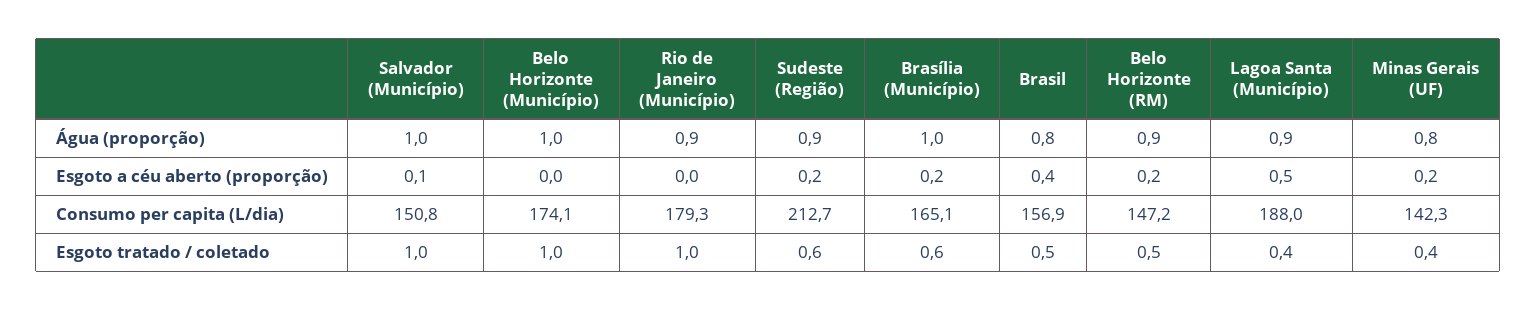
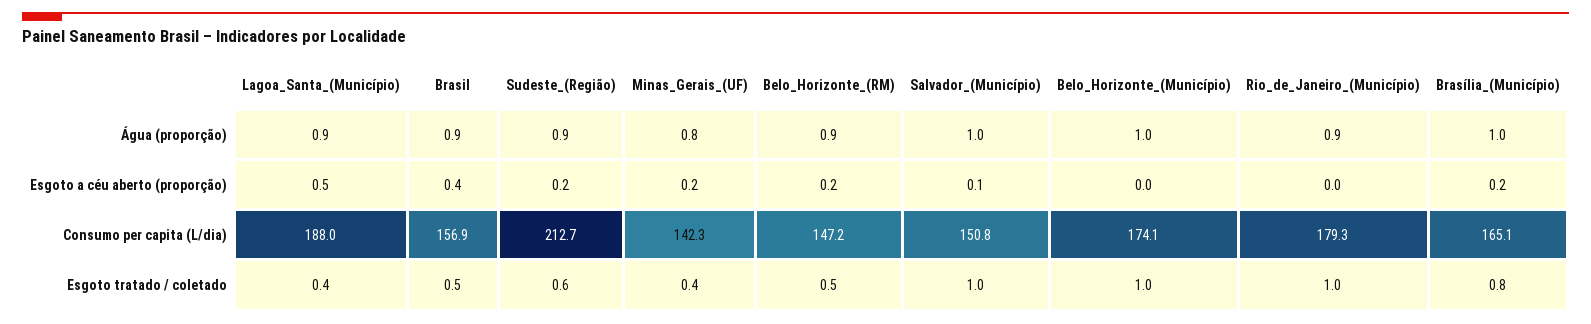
  {
    "Salvador (Município)": {
      "Água (proporção)": 1,
      "Esgoto a céu aberto (proporção)": 0.1,
      "Consumo per capita (L/dia)": 150.8,
      "Esgoto tratado / coletado": 1
    },
    "Belo Horizonte (Município)": {
      "Água (proporção)": 1,
      "Esgoto a céu aberto (proporção)": 0,
      "Consumo per capita (L/dia)": 174.1,
      "Esgoto tratado / coletado": 1
    },
    "Rio de Janeiro (Município)": {
      "Água (proporção)": 0.9,
      "Esgoto a céu aberto (proporção)": 0,
      "Consumo per capita (L/dia)": 179.3,
      "Esgoto tratado / coletado": 1
    },
    "Sudeste (Região)": {
      "Água (proporção)": 0.9,
      "Esgoto a céu aberto (proporção)": 0.2,
      "Consumo per capita (L/dia)": 212.7,
      "Esgoto tratado / coletado": 0.6
    },
    "Brasília (Município)": {
      "Água (proporção)": 1,
      "Esgoto a céu aberto (proporção)": 0.2,
      "Consumo per capita (L/dia)": 165.1,
-     "Esgoto tratado / coletado": 0.6
+     "Esgoto tratado / coletado": 0.8
    },
    "Brasil": {
-     "Água (proporção)": 0.8,
+     "Água (proporção)": 0.9,
      "Esgoto a céu aberto (proporção)": 0.4,
      "Consumo per capita (L/dia)": 156.9,
      "Esgoto tratado / coletado": 0.5
    },
    "Belo Horizonte (RM)": {
      "Água (proporção)": 0.9,
      "Esgoto a céu aberto (proporção)": 0.2,
      "Consumo per capita (L/dia)": 147.2,
      "Esgoto tratado / coletado": 0.5
    },
    "Lagoa Santa (Município)": {
      "Água (proporção)": 0.9,
      "Esgoto a céu aberto (proporção)": 0.5,
      "Consumo per capita (L/dia)": 188,
      "Esgoto tratado / coletado": 0.4
    },
    "Minas Gerais (UF)": {
      "Água (proporção)": 0.8,
      "Esgoto a céu aberto (proporção)": 0.2,
      "Consumo per capita (L/dia)": 142.3,
      "Esgoto tratado / coletado": 0.4
    }
  }

